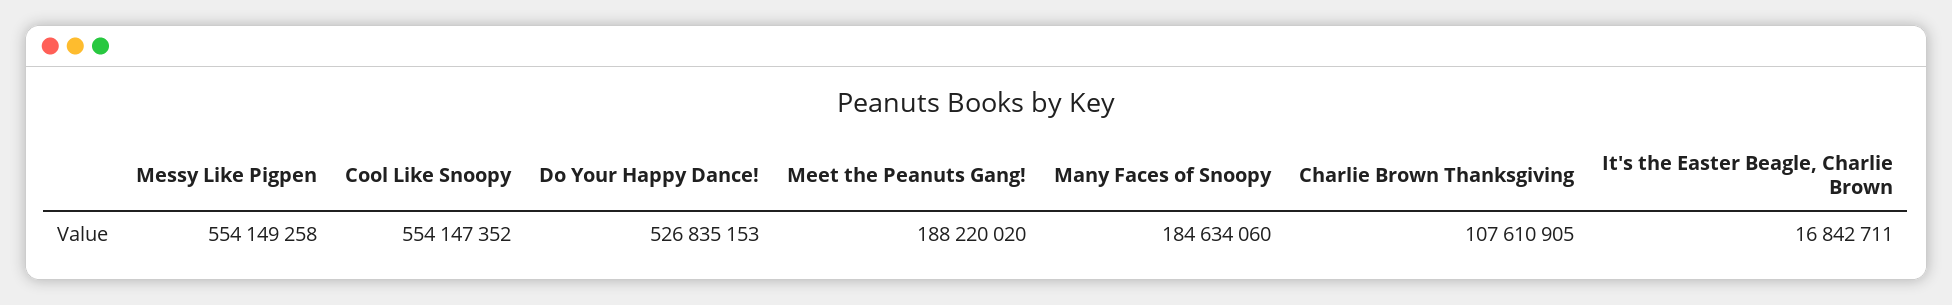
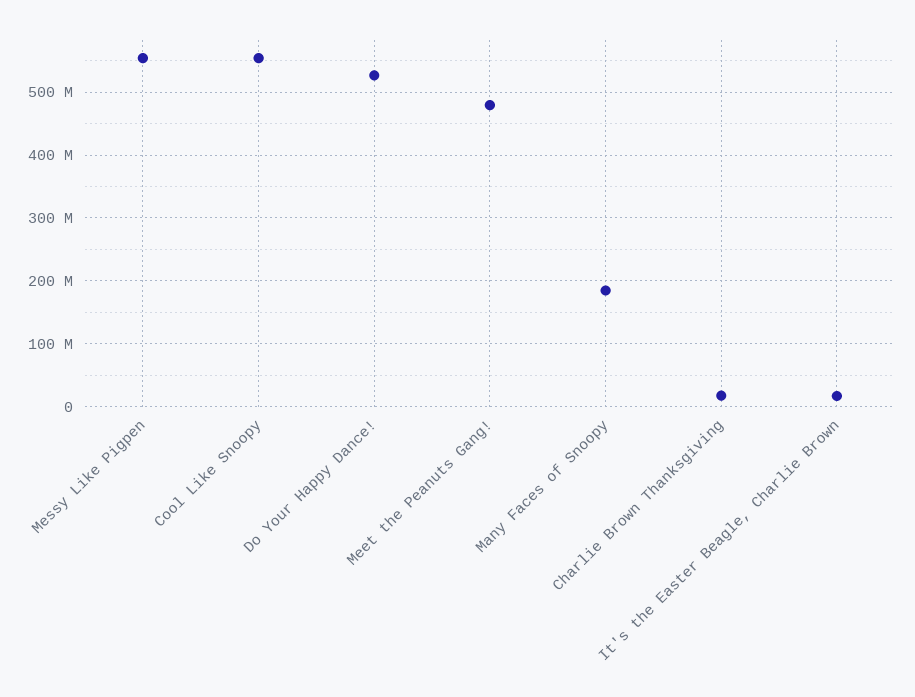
  {
    "Messy Like Pigpen": 554149258,
    "Cool Like Snoopy": 554147352,
    "Do Your Happy Dance!": 526835153,
-   "Meet the Peanuts Gang!": 188220020,
+   "Meet the Peanuts Gang!": 480000000,
    "Many Faces of Snoopy": 184634060,
-   "Charlie Brown Thanksgiving": 107610905,
+   "Charlie Brown Thanksgiving": 20000000,
    "It's the Easter Beagle, Charlie Brown": 16842711
  }

